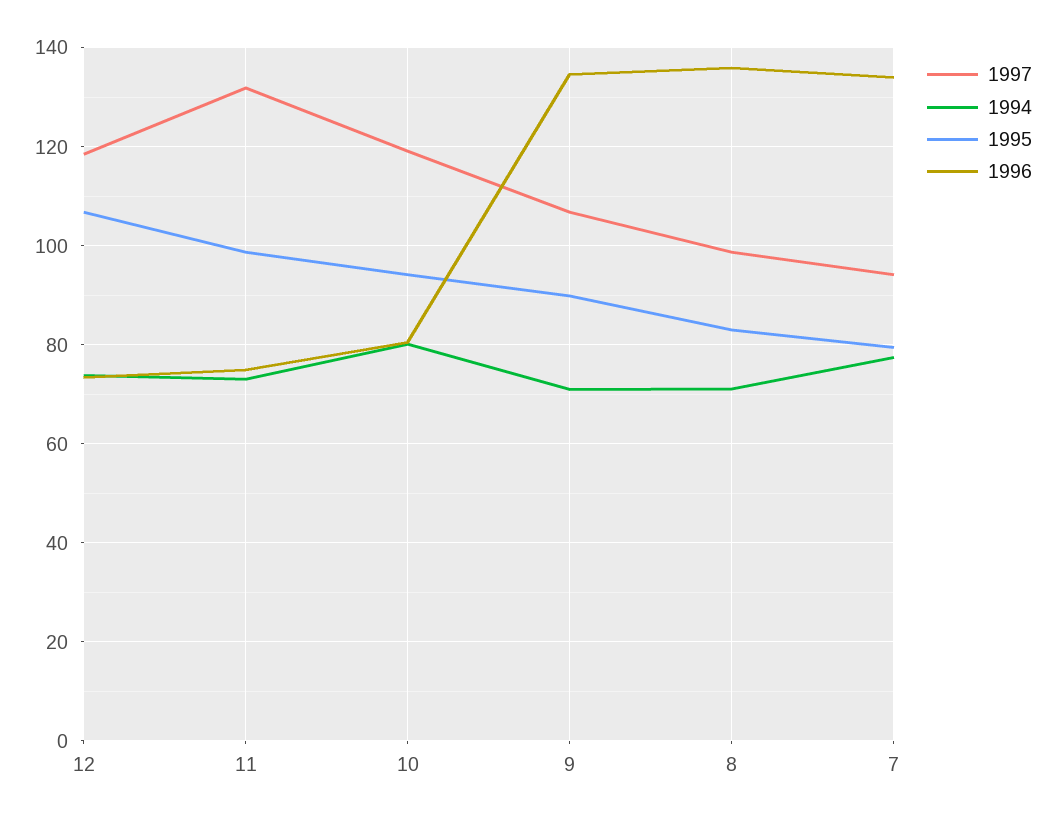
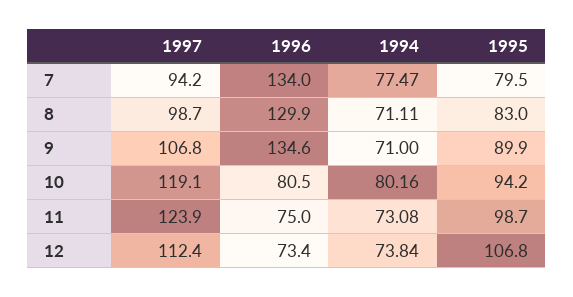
  {
    "1997": {
-     "12": 118,
+     "12": 112.4,
-     "11": 132,
+     "11": 123.9,
      "10": 119.1,
      "9": 106.8,
      "8": 98.7,
      "7": 94.2
    },
    "1994": {
      "12": 73.84,
      "11": 73.08,
      "10": 80.16,
      "9": 71,
      "8": 71.11,
      "7": 77.47
    },
    "1995": {
      "12": 106.8,
      "11": 98.7,
      "10": 94.2,
      "9": 89.9,
      "8": 83,
      "7": 79.5
    },
    "1996": {
      "12": 73.4,
      "11": 75,
      "10": 80.5,
      "9": 134.6,
-     "8": 136,
+     "8": 129.9,
      "7": 134
    }
  }

